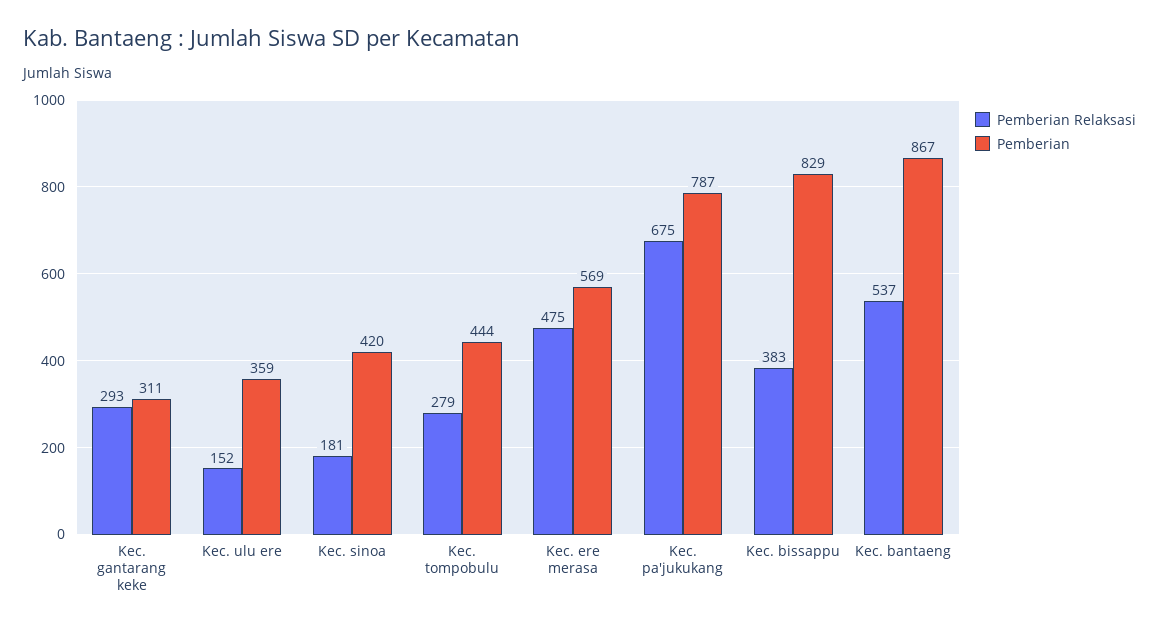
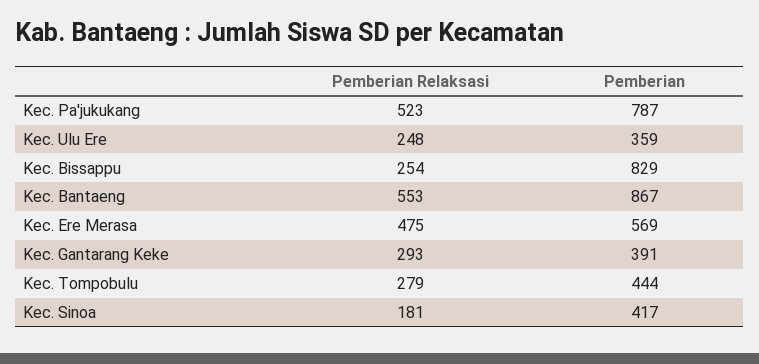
  {
    "Pemberian Relaksasi": {
      "Kec. gantarang keke": 293,
-     "Kec. ulu ere": 152,
+     "Kec. ulu ere": 248,
      "Kec. sinoa": 181,
      "Kec. tompobulu": 279,
      "Kec. ere merasa": 475,
-     "Kec. pa'jukukang": 675,
+     "Kec. pa'jukukang": 523,
-     "Kec. bissappu": 383,
+     "Kec. bissappu": 254,
-     "Kec. bantaeng": 537
+     "Kec. bantaeng": 553
    },
    "Pemberian": {
-     "Kec. gantarang keke": 311,
+     "Kec. gantarang keke": 391,
      "Kec. ulu ere": 359,
-     "Kec. sinoa": 420,
+     "Kec. sinoa": 417,
      "Kec. tompobulu": 444,
      "Kec. ere merasa": 569,
      "Kec. pa'jukukang": 787,
      "Kec. bissappu": 829,
      "Kec. bantaeng": 867
    }
  }

